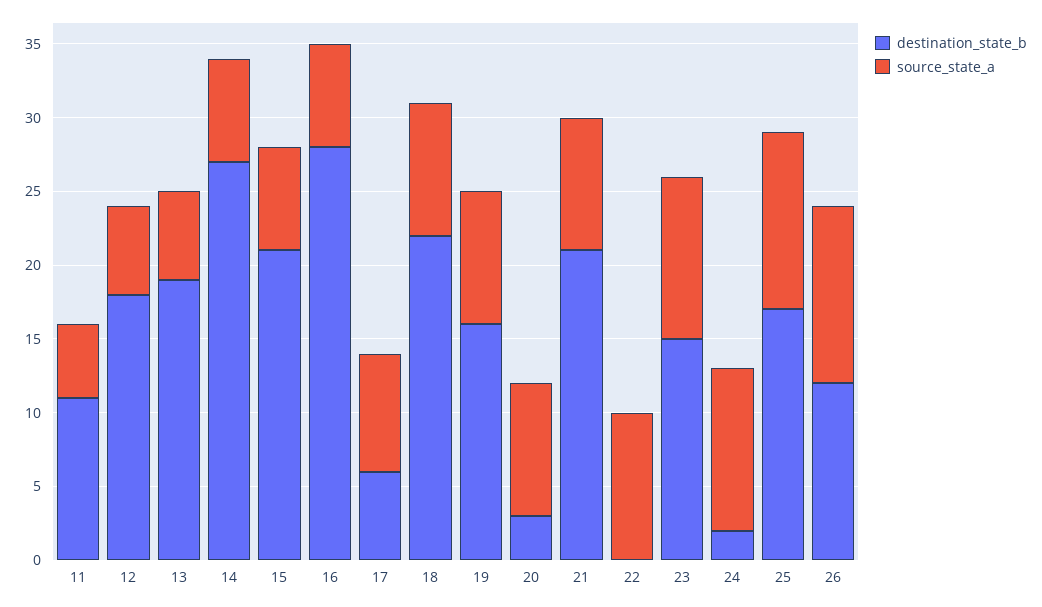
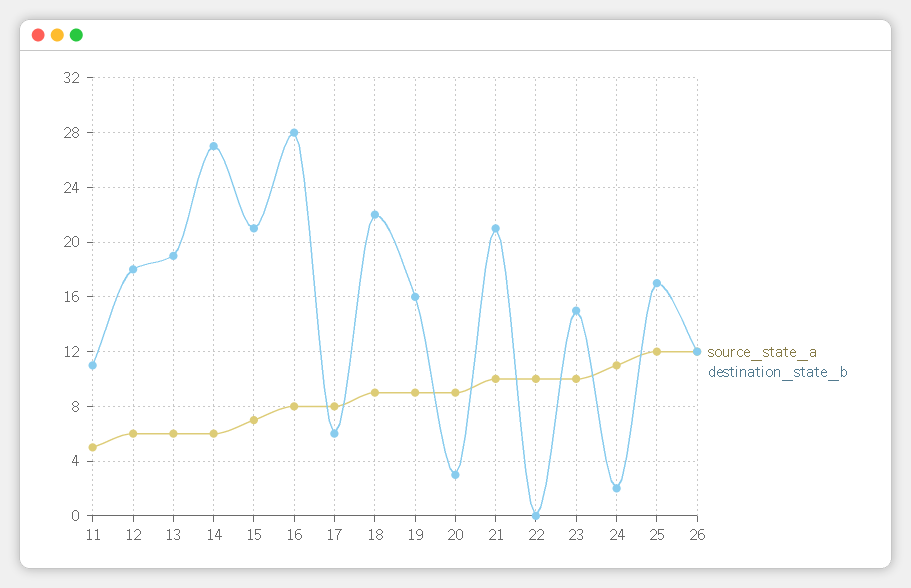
  {
    "destination_state_b": {
      "11": 11,
      "12": 18,
      "13": 19,
      "14": 27,
      "15": 21,
      "16": 28,
      "17": 6,
      "18": 22,
      "19": 16,
      "20": 3,
      "21": 21,
      "22": 0,
      "23": 15,
      "24": 2,
      "25": 17,
      "26": 12
    },
    "source_state_a": {
      "11": 5,
      "12": 6,
      "13": 6,
-     "14": 7,
+     "14": 6,
      "15": 7,
-     "16": 7,
+     "16": 8,
      "17": 8,
      "18": 9,
      "19": 9,
      "20": 9,
-     "21": 9,
+     "21": 10,
      "22": 10,
-     "23": 11,
+     "23": 10,
      "24": 11,
      "25": 12,
      "26": 12
    }
  }

